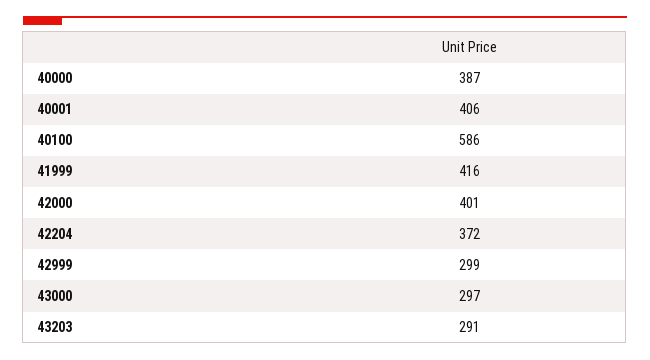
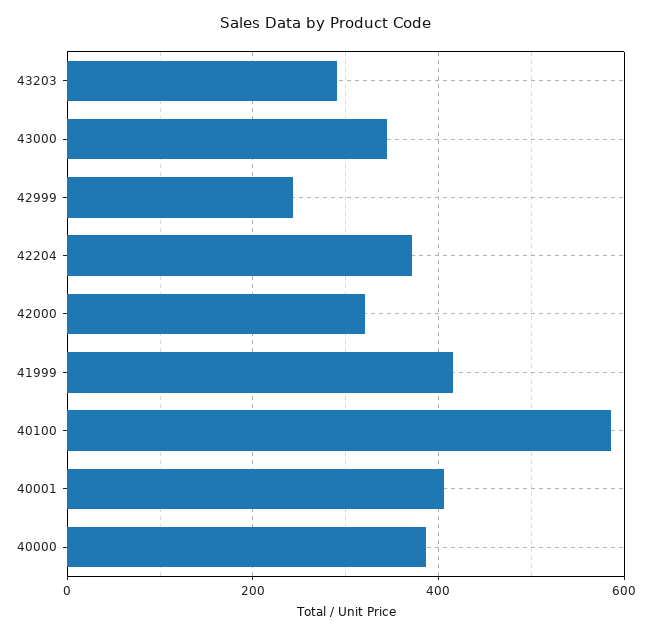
  {
    "40000": 387,
    "40001": 406,
    "40100": 586,
    "41999": 416,
-   "42000": 401,
+   "42000": 320,
    "42204": 372,
-   "42999": 299,
+   "42999": 240,
-   "43000": 297,
+   "43000": 340,
    "43203": 291
  }

